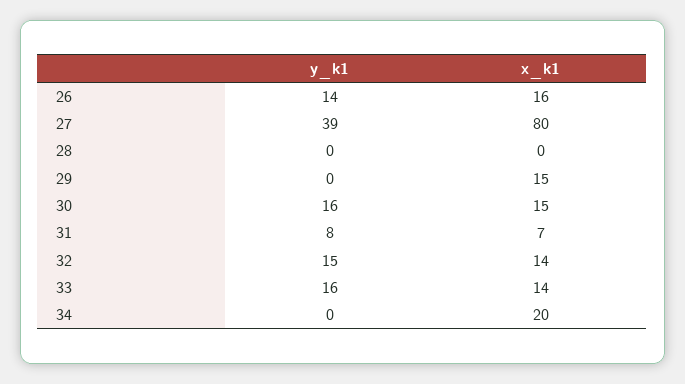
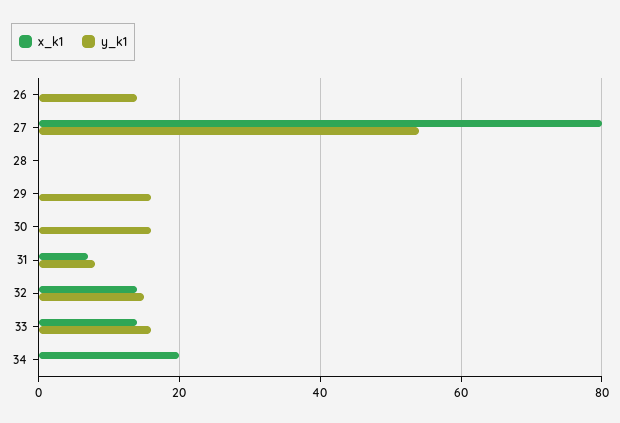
  {
    "y_k1": {
      "26": 14,
-     "27": 39,
+     "27": 55,
      "28": 0,
-     "29": 0,
+     "29": 15,
      "30": 16,
      "31": 8,
      "32": 15,
      "33": 16,
      "34": 0
    },
    "x_k1": {
-     "26": 16,
+     "26": 0,
      "27": 80,
      "28": 0,
-     "29": 15,
+     "29": 0,
-     "30": 15,
+     "30": 0,
      "31": 7,
      "32": 14,
      "33": 14,
      "34": 20
    }
  }

